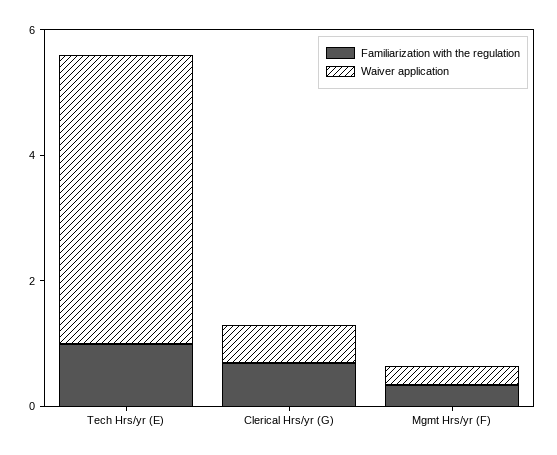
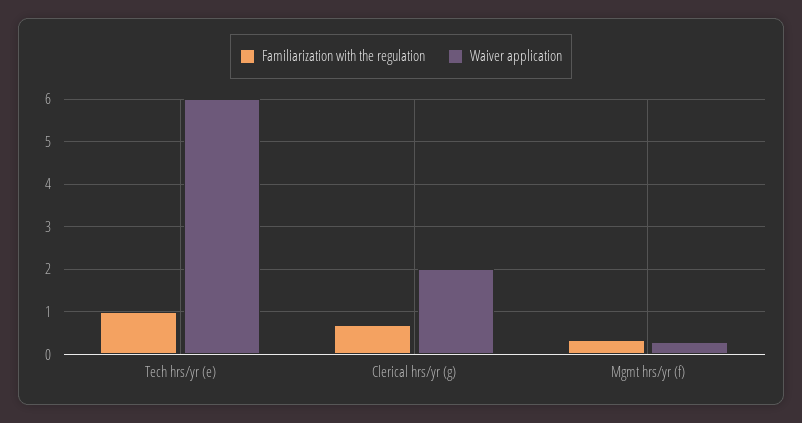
  {
    "Familiarization with the regulation": {
      "Tech Hrs/yr (E)": 1,
      "Clerical Hrs/yr (G)": 0.8,
      "Mgmt Hrs/yr (F)": 0.4
    },
    "Waiver application": {
-     "Tech Hrs/yr (E)": 4.5,
+     "Tech Hrs/yr (E)": 6,
-     "Clerical Hrs/yr (G)": 0.5,
+     "Clerical Hrs/yr (G)": 2,
      "Mgmt Hrs/yr (F)": 0.4
    }
  }

